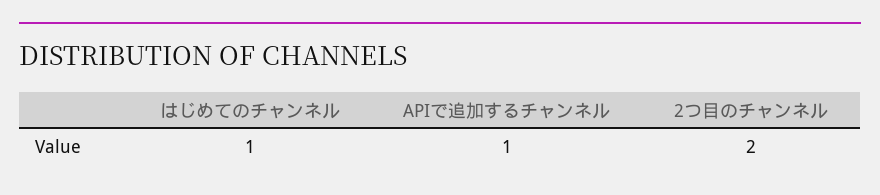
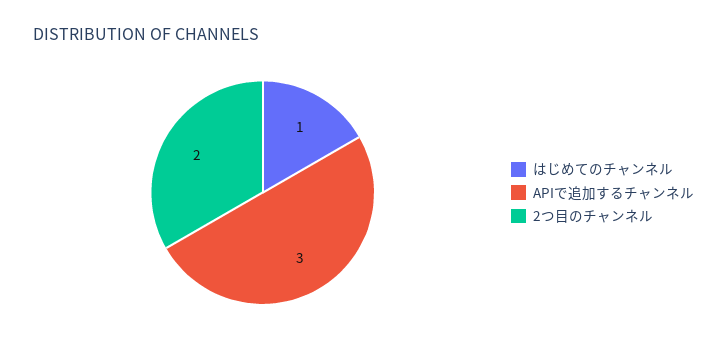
  {
    "はじめてのチャンネル": 1,
-   "APIで追加するチャンネル": 1,
+   "APIで追加するチャンネル": 3,
    "2つ目のチャンネル": 2
  }

